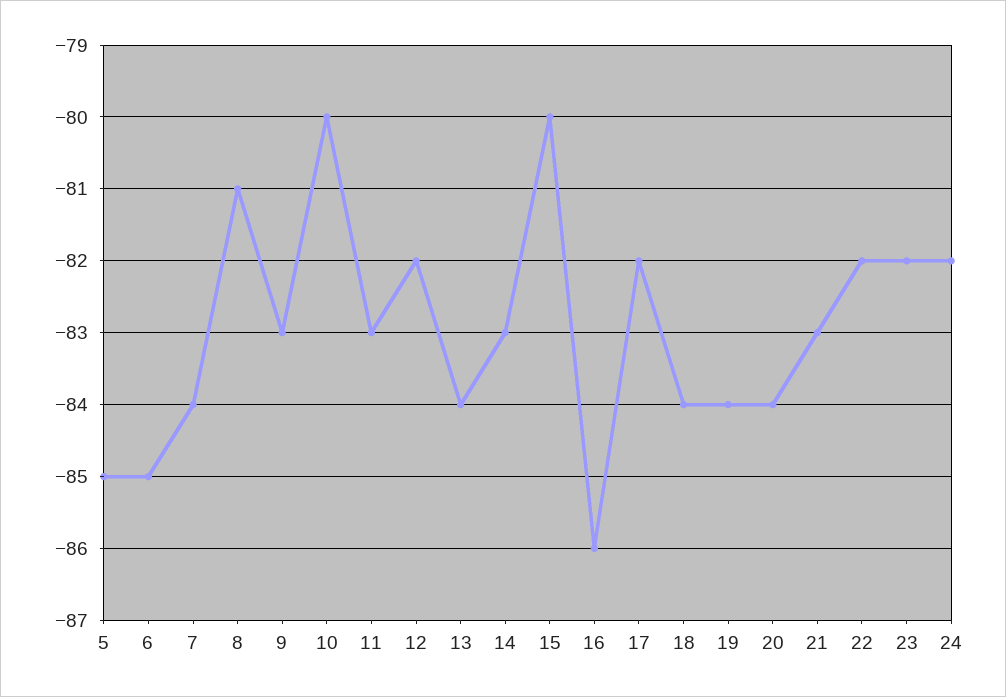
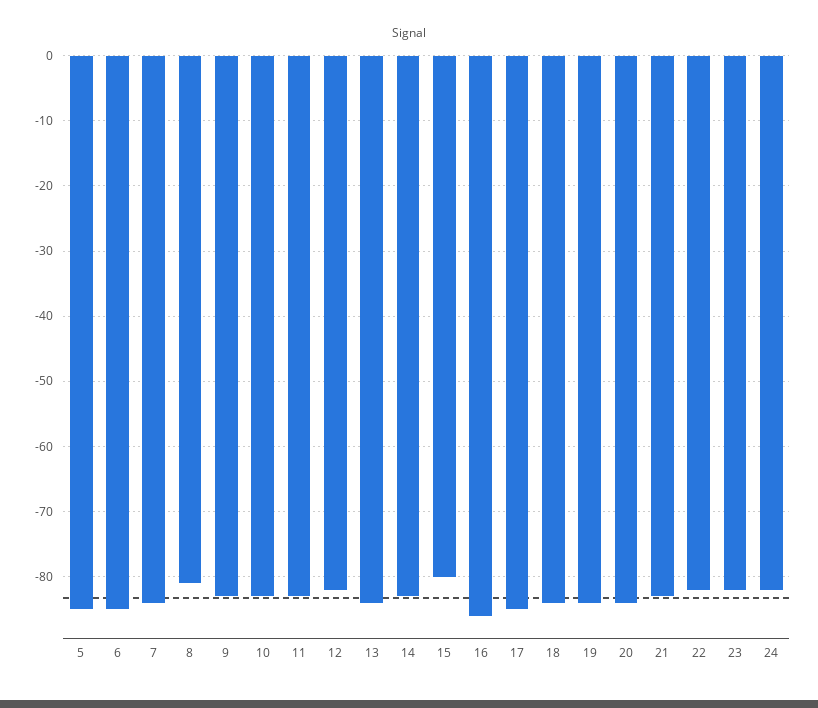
  {
    "5": -85,
    "6": -85,
    "7": -84,
    "8": -81,
    "9": -83,
-   "10": -80,
+   "10": -83,
    "11": -83,
    "12": -82,
    "13": -84,
    "14": -83,
    "15": -80,
    "16": -86,
-   "17": -82,
+   "17": -85,
    "18": -84,
    "19": -84,
    "20": -84,
    "21": -83,
    "22": -82,
    "23": -82,
    "24": -82
  }

